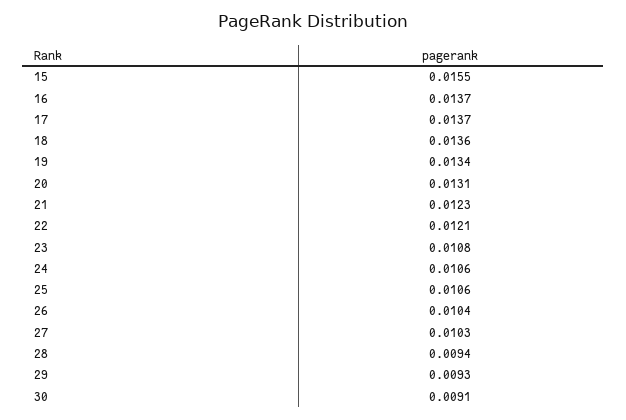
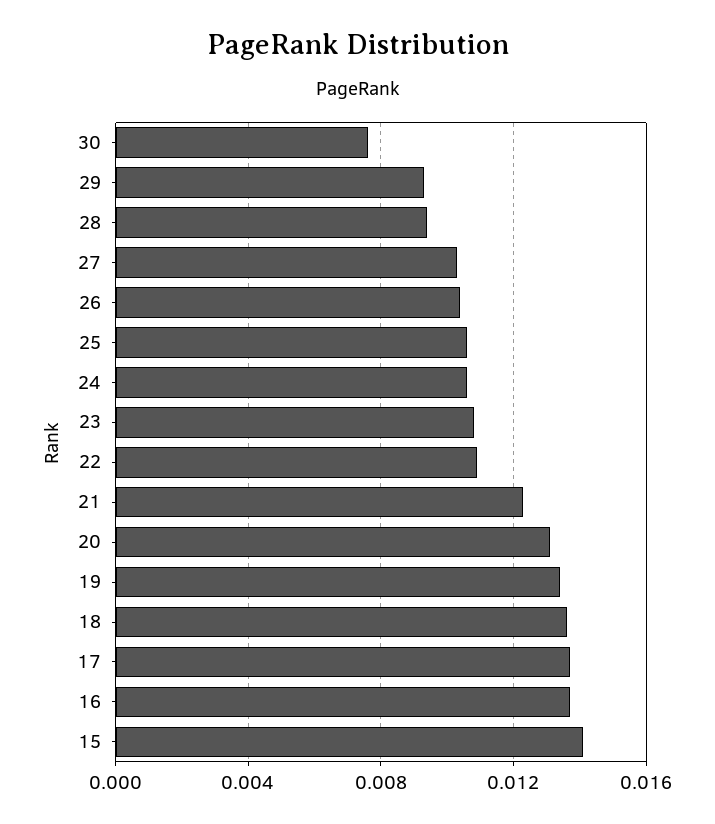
  {
-   "15": 0.0155,
+   "15": 0.014,
    "16": 0.0137,
    "17": 0.0137,
    "18": 0.0136,
    "19": 0.0134,
    "20": 0.0131,
    "21": 0.0123,
-   "22": 0.0121,
+   "22": 0.011,
    "23": 0.0108,
    "24": 0.0106,
    "25": 0.0106,
    "26": 0.0104,
    "27": 0.0103,
    "28": 0.0094,
    "29": 0.0093,
-   "30": 0.0091
+   "30": 0.0075
  }

